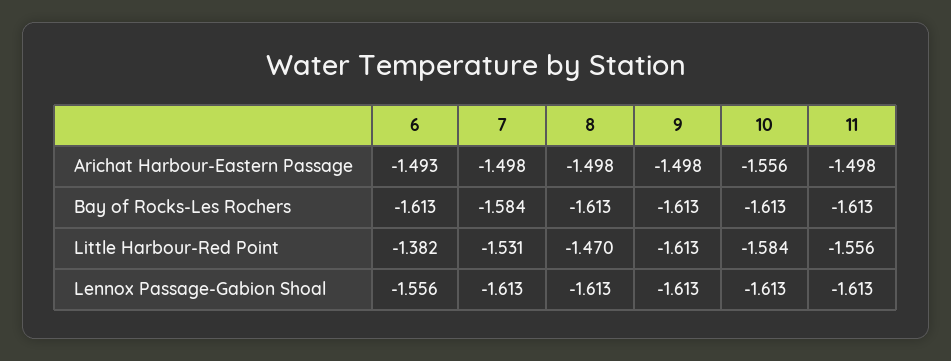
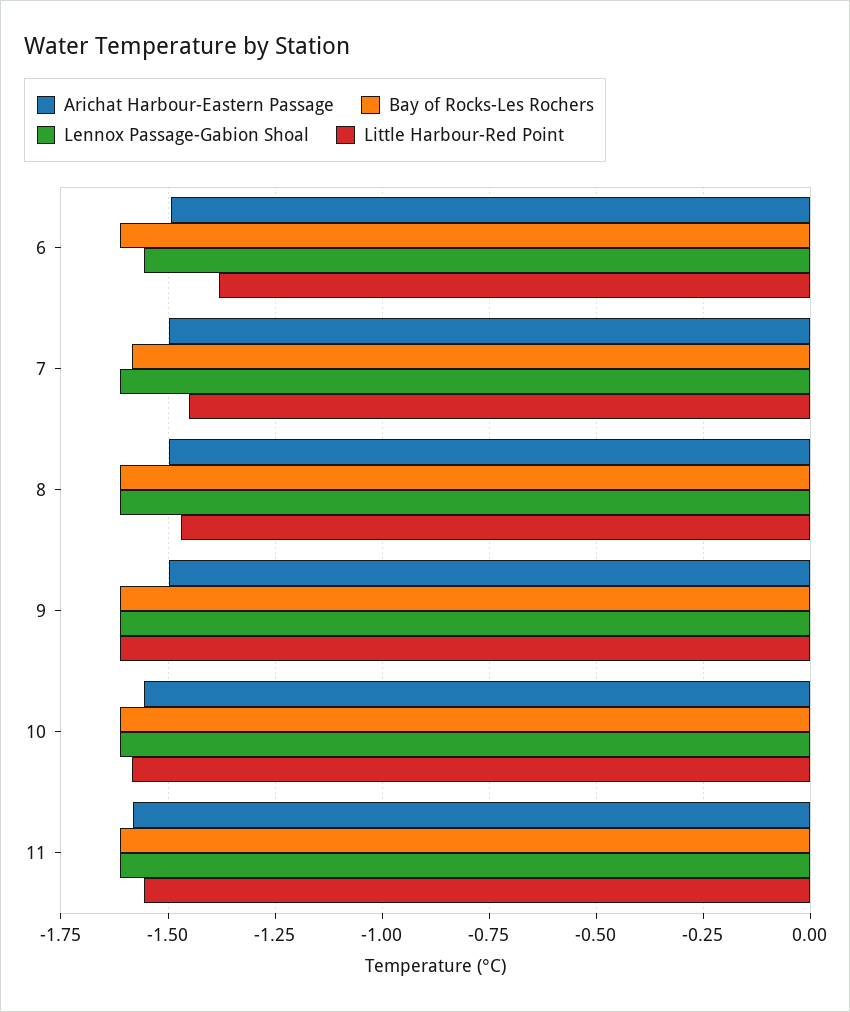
  {
    "Arichat Harbour-Eastern Passage": {
      "6": -1.493,
      "7": -1.498,
      "8": -1.498,
      "9": -1.498,
      "10": -1.556,
-     "11": -1.498
+     "11": -1.575
    },
    "Bay of Rocks-Les Rochers": {
      "6": -1.613,
      "7": -1.584,
      "8": -1.613,
      "9": -1.613,
      "10": -1.613,
      "11": -1.613
    },
    "Little Harbour-Red Point": {
      "6": -1.382,
-     "7": -1.531,
+     "7": -1.45,
      "8": -1.47,
      "9": -1.613,
      "10": -1.584,
      "11": -1.556
    },
    "Lennox Passage-Gabion Shoal": {
      "6": -1.556,
      "7": -1.613,
      "8": -1.613,
      "9": -1.613,
      "10": -1.613,
      "11": -1.613
    }
  }

